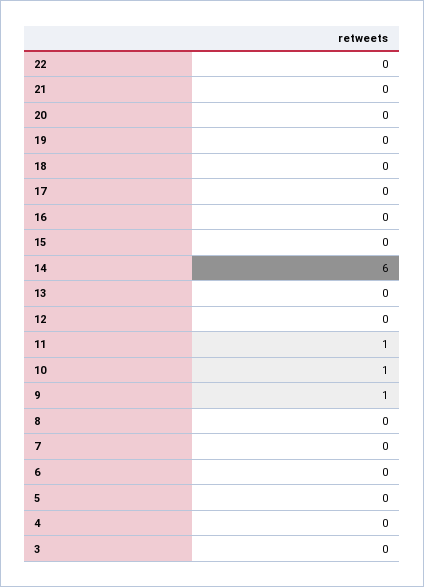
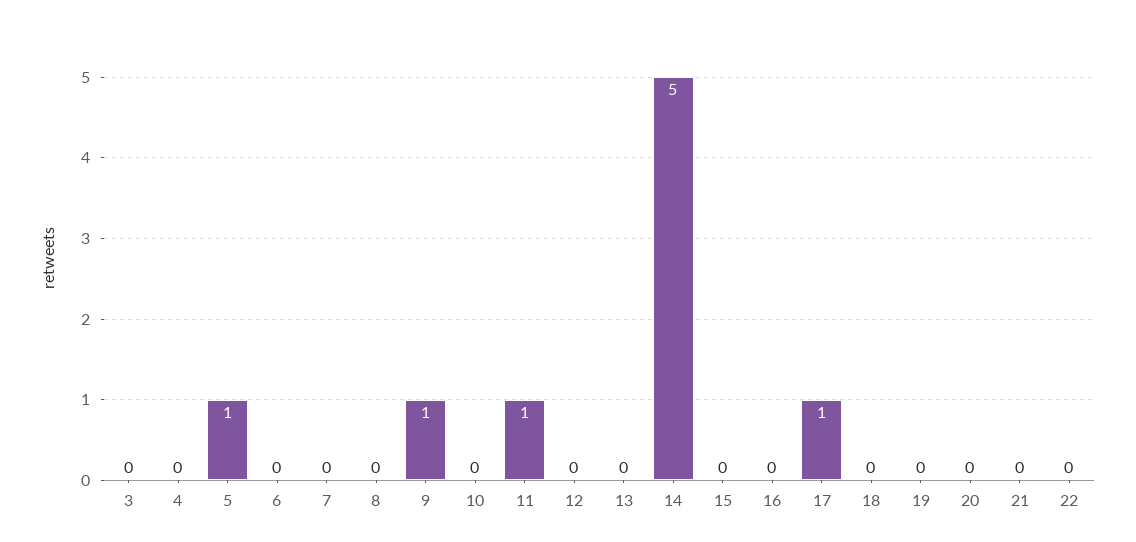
  {
    "22": 0,
    "21": 0,
    "20": 0,
    "19": 0,
    "18": 0,
-   "17": 0,
+   "17": 1,
    "16": 0,
    "15": 0,
-   "14": 6,
+   "14": 5,
    "13": 0,
    "12": 0,
    "11": 1,
-   "10": 1,
+   "10": 0,
    "9": 1,
    "8": 0,
    "7": 0,
    "6": 0,
-   "5": 0,
+   "5": 1,
    "4": 0,
    "3": 0
  }

